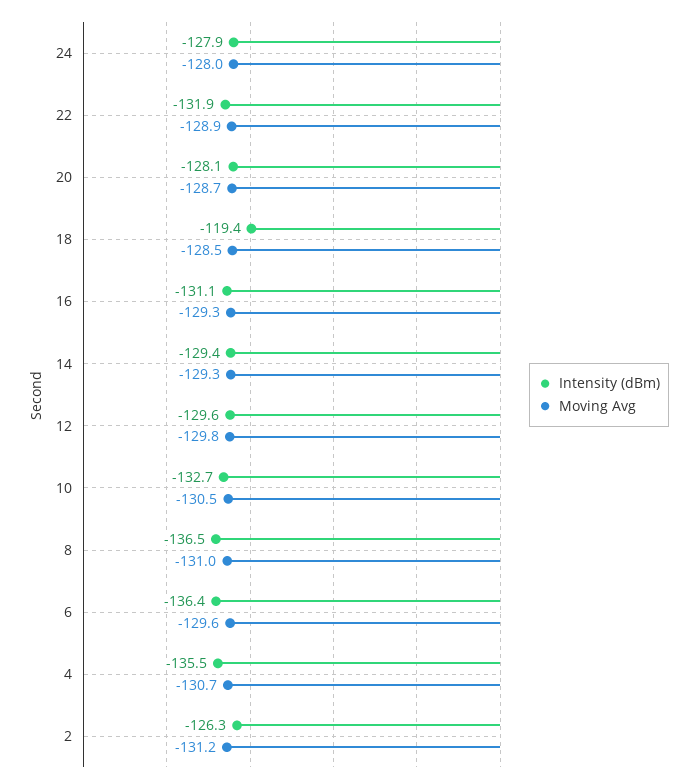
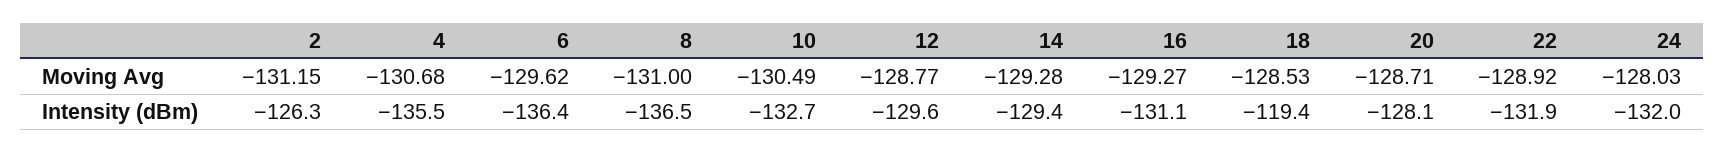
  {
    "Intensity (dBm)": {
-     "24": -127.9,
+     "24": -132,
      "22": -131.9,
      "20": -128.1,
      "18": -119.4,
      "16": -131.1,
      "14": -129.4,
      "12": -129.6,
      "10": -132.7,
      "8": -136.5,
      "6": -136.4,
      "4": -135.5,
      "2": -126.3
    },
    "Moving Avg": {
      "24": -128.03,
      "22": -128.92,
      "20": -128.71,
      "18": -128.53,
      "16": -129.27,
      "14": -129.28,
-     "12": -129.8,
+     "12": -128.77,
      "10": -130.49,
      "8": -131,
      "6": -129.62,
      "4": -130.68,
      "2": -131.15
    }
  }

